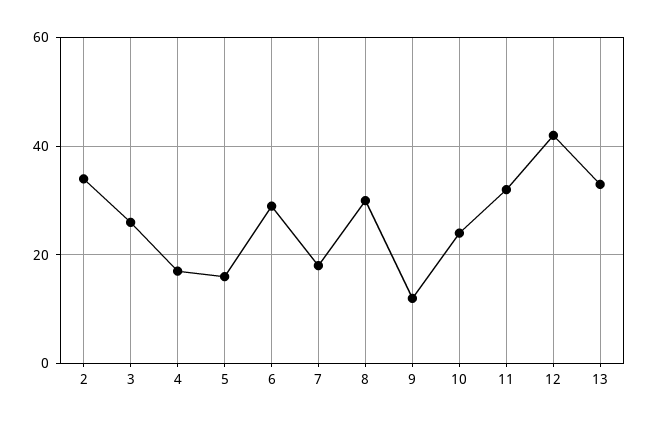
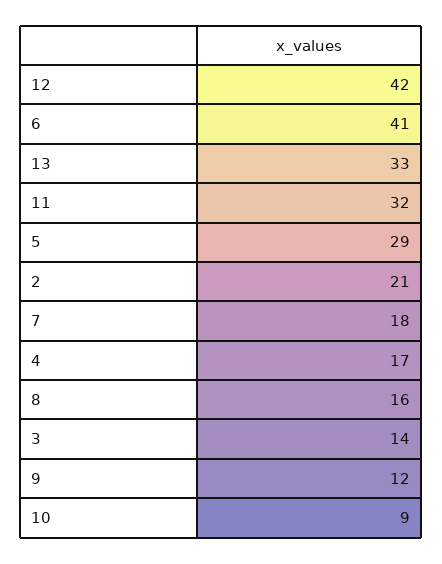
  {
-   "2": 35,
+   "2": 21,
-   "3": 25,
+   "3": 14,
    "4": 17,
-   "5": 15,
+   "5": 29,
-   "6": 30,
+   "6": 41,
    "7": 18,
-   "8": 30,
+   "8": 16,
    "9": 12,
-   "10": 25,
+   "10": 9,
    "11": 32,
    "12": 42,
    "13": 33
  }

